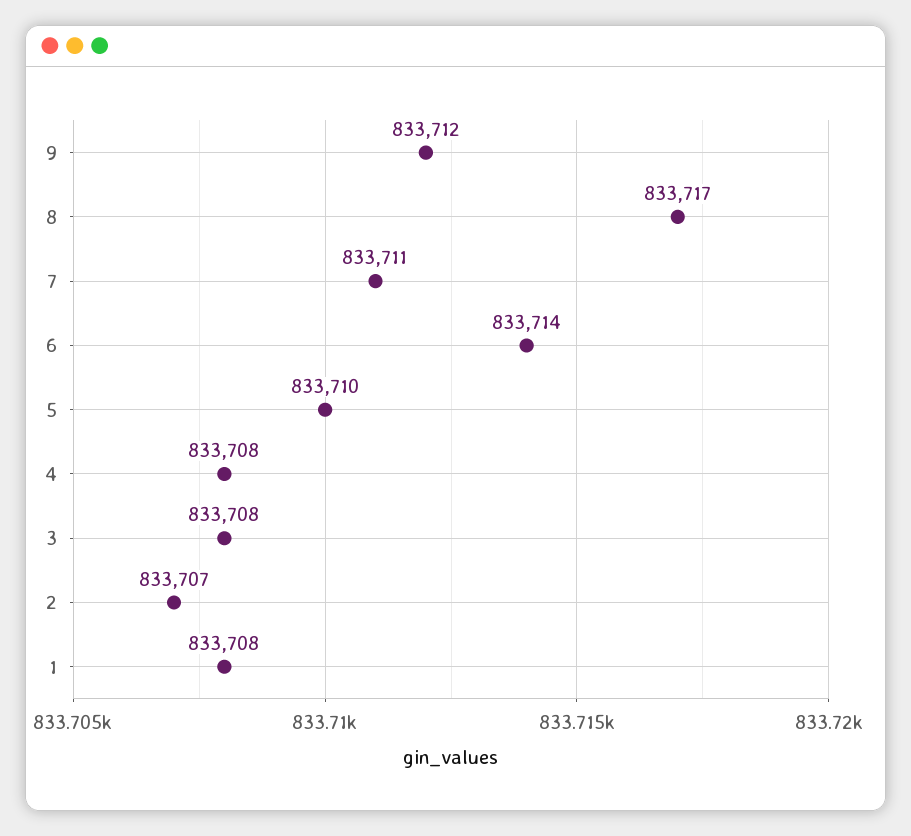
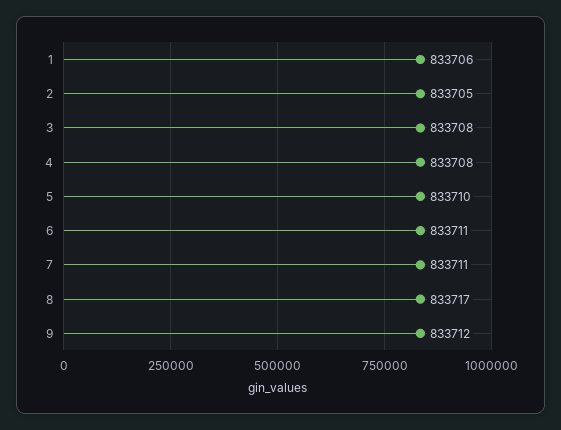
  {
    "9": 833712,
    "8": 833717,
    "7": 833711,
-   "6": 833714,
+   "6": 833711,
    "5": 833710,
    "4": 833708,
    "3": 833708,
-   "2": 833707,
+   "2": 833705,
-   "1": 833708
+   "1": 833706
  }

